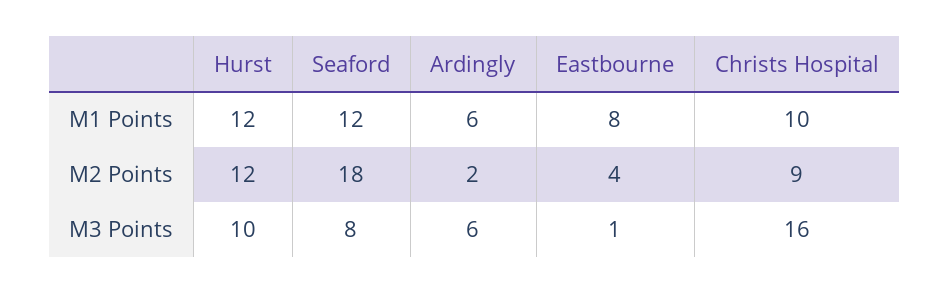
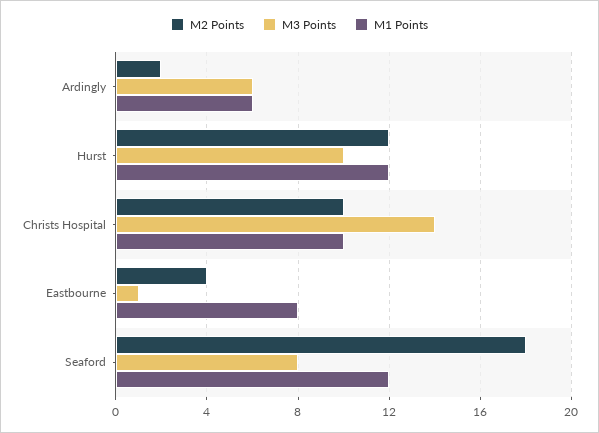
  {
    "M1 Points": {
      "Hurst": 12,
      "Seaford": 12,
      "Ardingly": 6,
      "Eastbourne": 8,
      "Christs Hospital": 10
    },
    "M2 Points": {
      "Hurst": 12,
      "Seaford": 18,
      "Ardingly": 2,
      "Eastbourne": 4,
-     "Christs Hospital": 9
+     "Christs Hospital": 10
    },
    "M3 Points": {
      "Hurst": 10,
      "Seaford": 8,
      "Ardingly": 6,
      "Eastbourne": 1,
-     "Christs Hospital": 16
+     "Christs Hospital": 14
    }
  }

